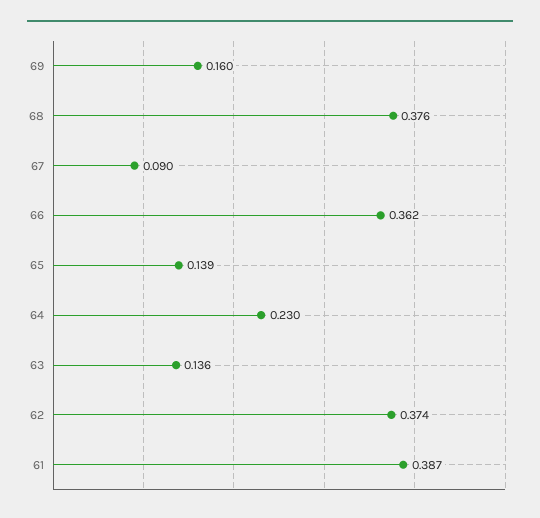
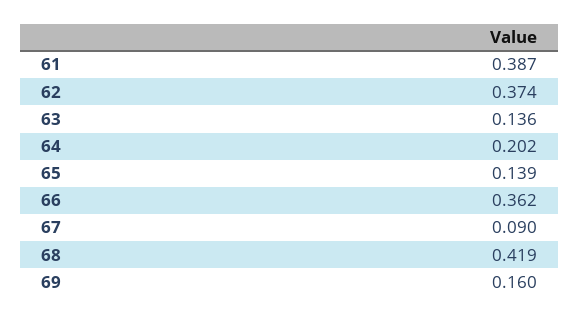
  {
    "69": 0.16,
-   "68": 0.376,
+   "68": 0.419,
    "67": 0.09,
    "66": 0.362,
    "65": 0.139,
-   "64": 0.23,
+   "64": 0.202,
    "63": 0.136,
    "62": 0.374,
    "61": 0.387
  }

